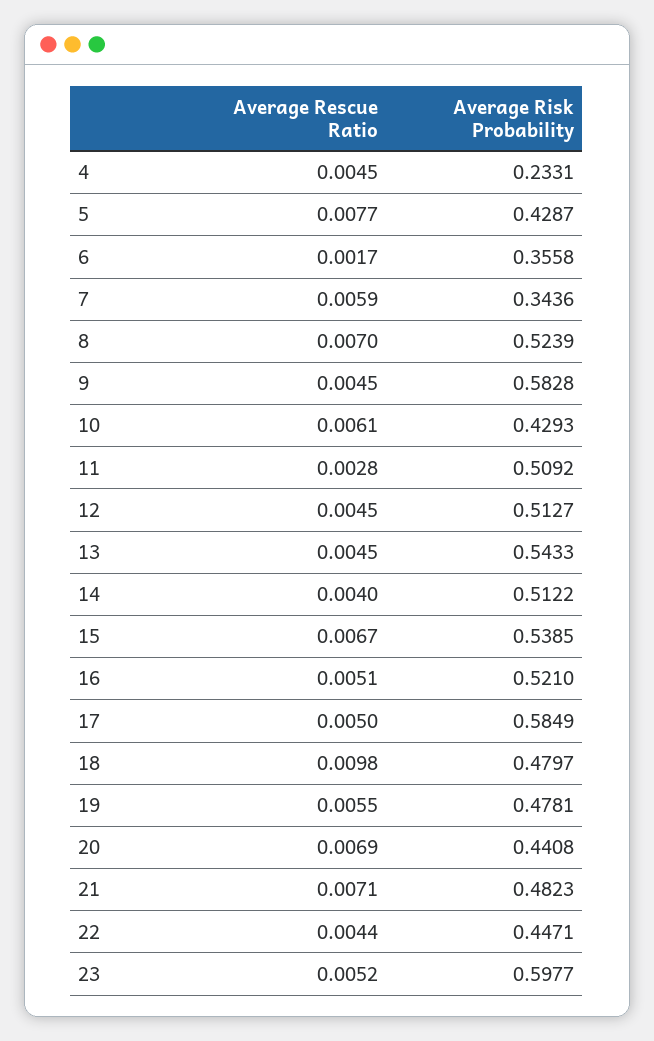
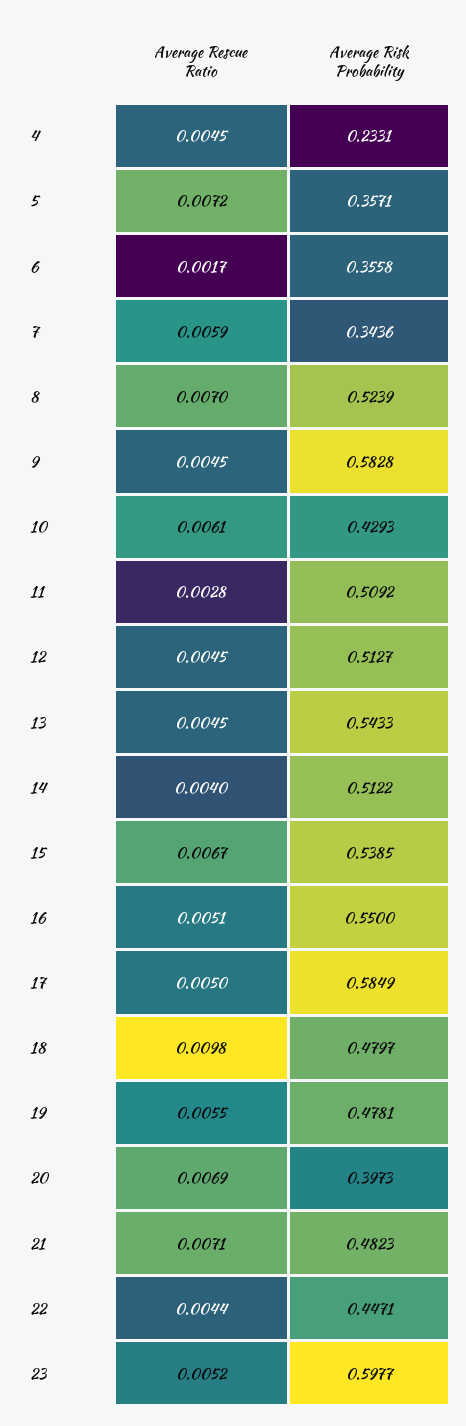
  {
    "Average Rescue Ratio": {
      "4": 0.0045,
-     "5": 0.0077,
+     "5": 0.0072,
      "6": 0.0017,
      "7": 0.0059,
      "8": 0.007,
      "9": 0.0045,
      "10": 0.0061,
      "11": 0.0028,
      "12": 0.0045,
      "13": 0.0045,
      "14": 0.004,
      "15": 0.0067,
      "16": 0.0051,
      "17": 0.005,
      "18": 0.0098,
      "19": 0.0055,
      "20": 0.0069,
      "21": 0.0071,
      "22": 0.0044,
      "23": 0.0052
    },
    "Average Risk Probability": {
      "4": 0.2331,
-     "5": 0.4287,
+     "5": 0.3571,
      "6": 0.3558,
      "7": 0.3436,
      "8": 0.5239,
      "9": 0.5828,
      "10": 0.4293,
      "11": 0.5092,
      "12": 0.5127,
      "13": 0.5433,
      "14": 0.5122,
      "15": 0.5385,
-     "16": 0.521,
+     "16": 0.55,
      "17": 0.5849,
      "18": 0.4797,
      "19": 0.4781,
-     "20": 0.4408,
+     "20": 0.3973,
      "21": 0.4823,
      "22": 0.4471,
      "23": 0.5977
    }
  }

